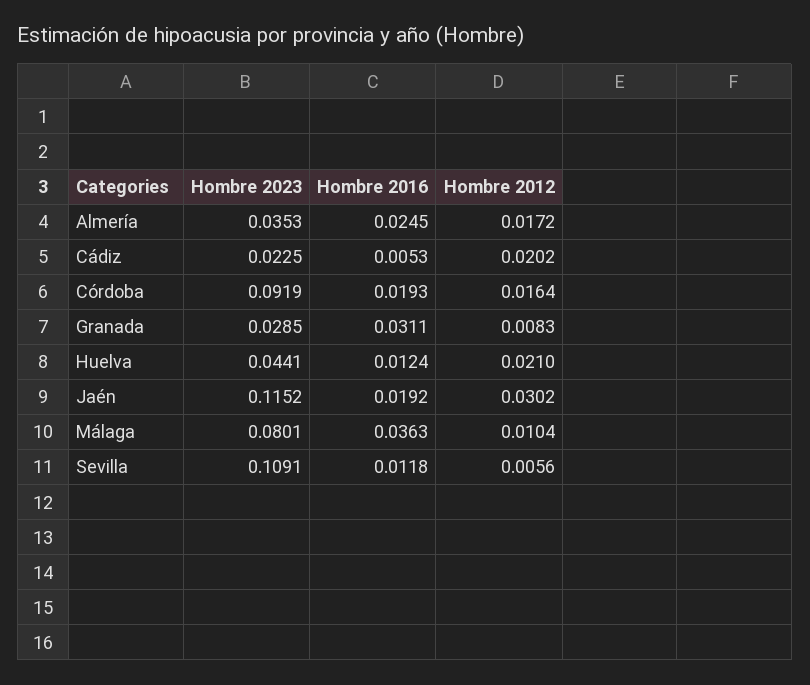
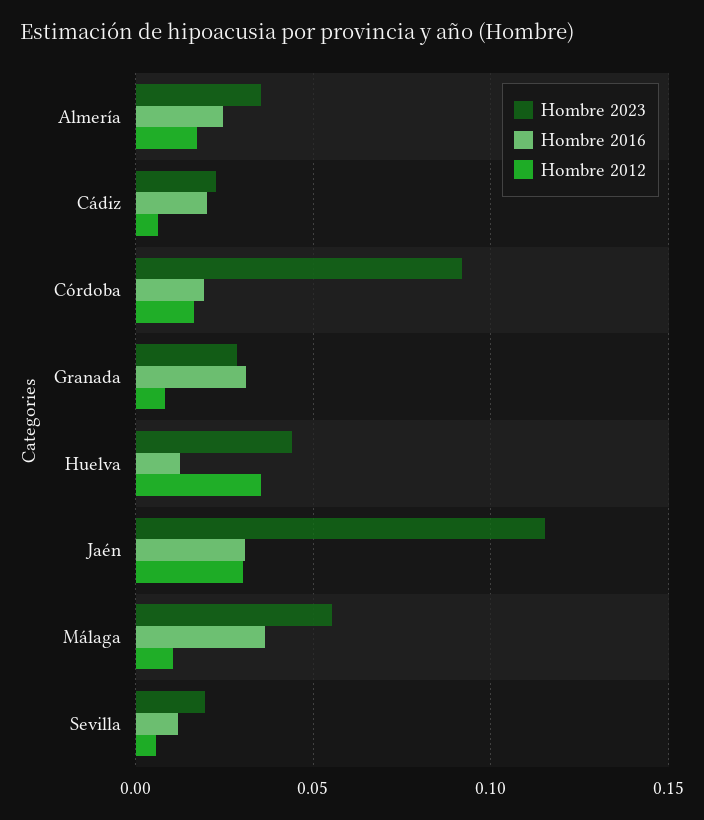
  {
    "Hombre 2023": {
      "Almería": 0.0353,
      "Cádiz": 0.0225,
      "Córdoba": 0.0919,
      "Granada": 0.0285,
      "Huelva": 0.0441,
      "Jaén": 0.1152,
-     "Málaga": 0.0801,
+     "Málaga": 0.055,
-     "Sevilla": 0.1091
+     "Sevilla": 0.02
    },
    "Hombre 2016": {
      "Almería": 0.0245,
-     "Cádiz": 0.0053,
+     "Cádiz": 0.02,
      "Córdoba": 0.0193,
      "Granada": 0.0311,
      "Huelva": 0.0124,
-     "Jaén": 0.0192,
+     "Jaén": 0.03,
      "Málaga": 0.0363,
      "Sevilla": 0.0118
    },
    "Hombre 2012": {
      "Almería": 0.0172,
-     "Cádiz": 0.0202,
+     "Cádiz": 0.005,
      "Córdoba": 0.0164,
      "Granada": 0.0083,
-     "Huelva": 0.021,
+     "Huelva": 0.035,
      "Jaén": 0.0302,
      "Málaga": 0.0104,
      "Sevilla": 0.0056
    }
  }

